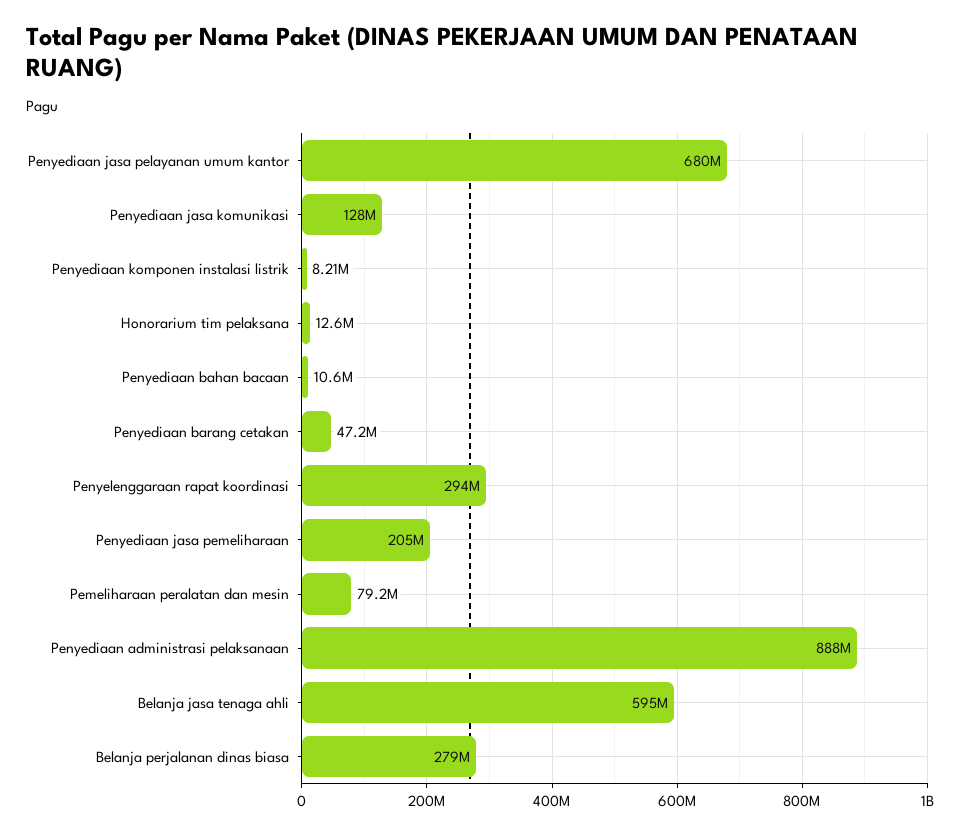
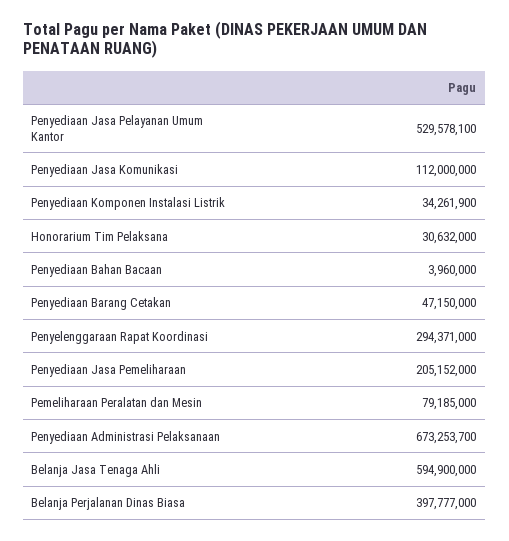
  {
-   "Penyediaan jasa pelayanan umum kantor": 680000000,
+   "Penyediaan jasa pelayanan umum kantor": 529578100,
-   "Penyediaan jasa komunikasi": 128000000,
+   "Penyediaan jasa komunikasi": 112000000,
-   "Penyediaan komponen instalasi listrik": 8210000,
+   "Penyediaan komponen instalasi listrik": 34261900,
-   "Honorarium tim pelaksana": 12600000,
+   "Honorarium tim pelaksana": 30632000,
-   "Penyediaan bahan bacaan": 10600000,
+   "Penyediaan bahan bacaan": 3960000,
    "Penyediaan barang cetakan": 47150000,
    "Penyelenggaraan rapat koordinasi": 294371000,
    "Penyediaan jasa pemeliharaan": 205152000,
    "Pemeliharaan peralatan dan mesin": 79185000,
-   "Penyediaan administrasi pelaksanaan": 888000000,
+   "Penyediaan administrasi pelaksanaan": 673253700,
    "Belanja jasa tenaga ahli": 594900000,
-   "Belanja perjalanan dinas biasa": 279000000
+   "Belanja perjalanan dinas biasa": 397777000
  }

